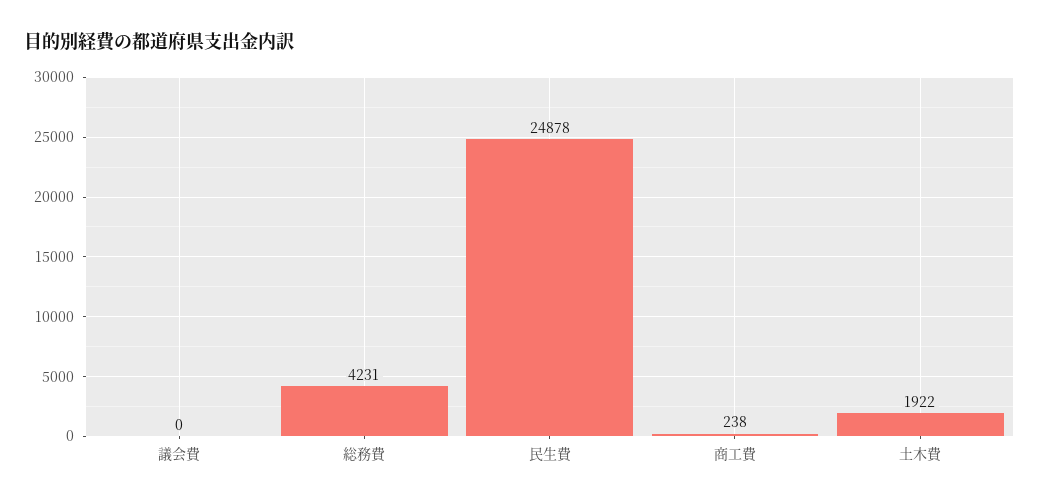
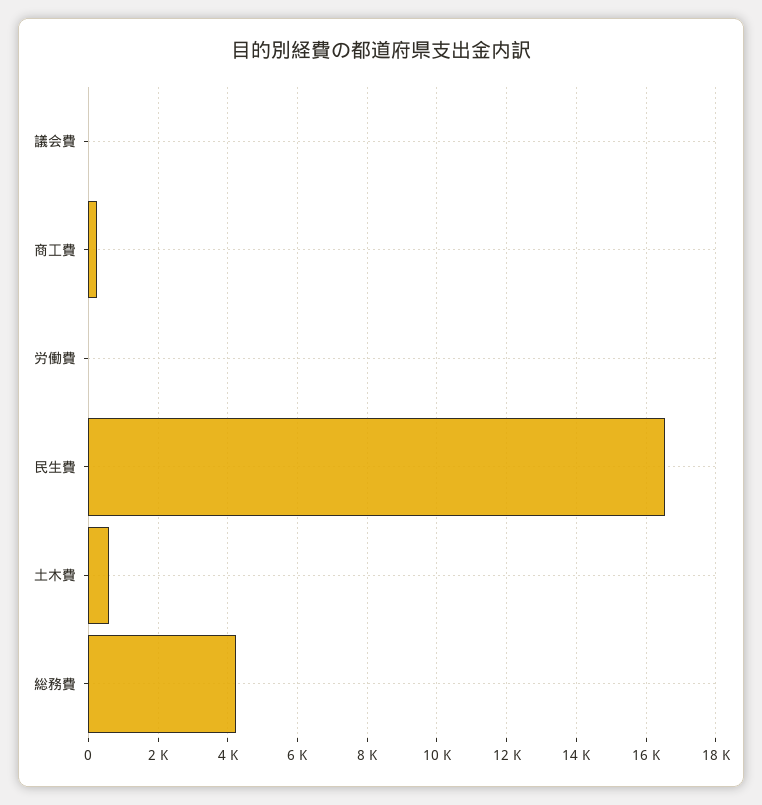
  {
    "議会費": 0,
    "総務費": 4231,
-   "民生費": 24878,
+   "民生費": 16600,
    "商工費": 238,
-   "土木費": 1922
+   "土木費": 600,
+   "労働費": 0
  }

